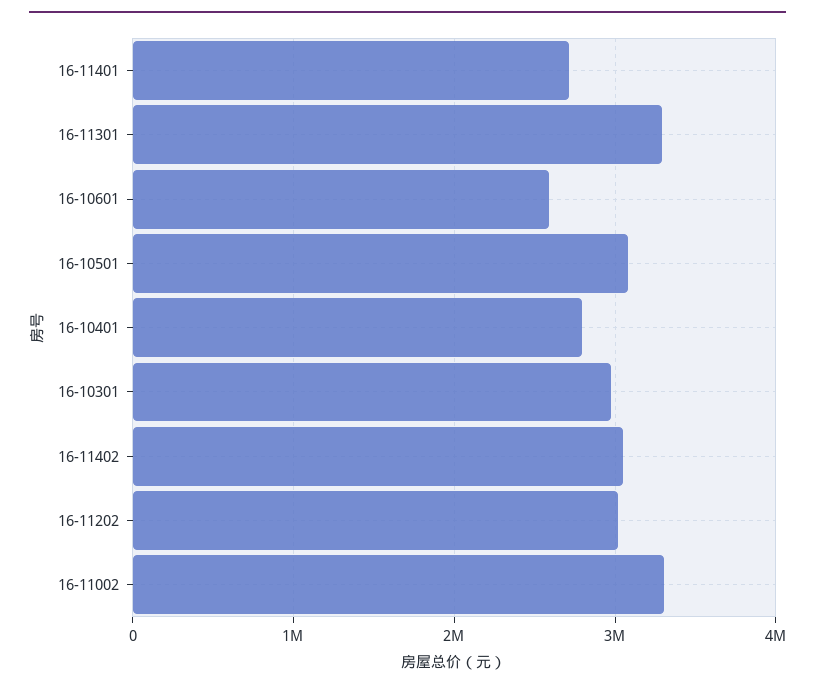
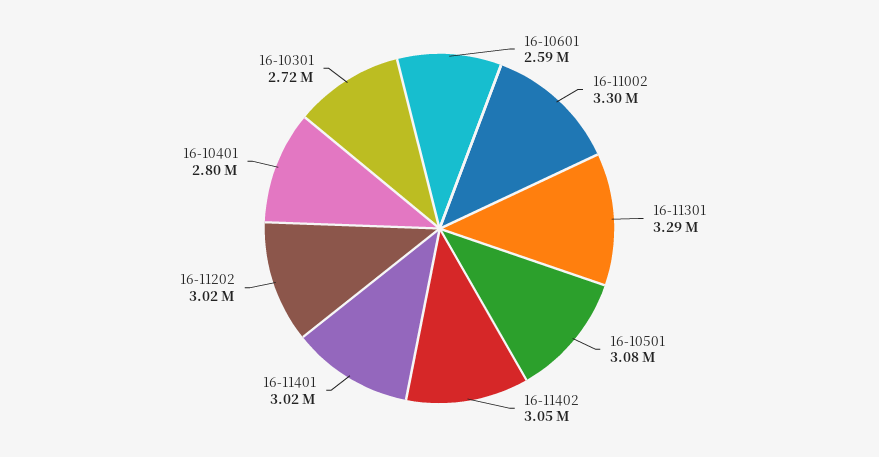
  {
-   "16-11401": 2700000,
+   "16-11401": 3020000,
    "16-11301": 3290000,
    "16-10601": 2590000,
    "16-10501": 3080000,
    "16-10401": 2800000,
-   "16-10301": 3000000,
+   "16-10301": 2720000,
    "16-11402": 3050000,
    "16-11202": 3020000,
    "16-11002": 3300000
  }

